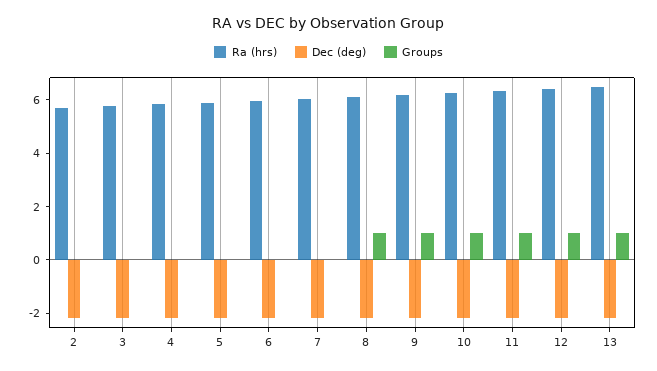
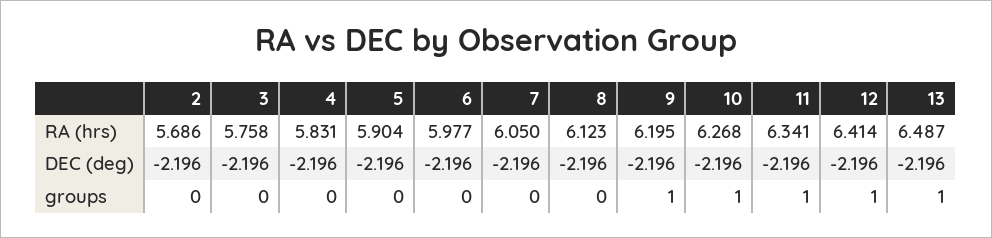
  {
    "Ra (hrs)": {
      "2": 5.686,
      "3": 5.758,
      "4": 5.831,
      "5": 5.904,
      "6": 5.977,
      "7": 6.05,
      "8": 6.123,
      "9": 6.195,
      "10": 6.268,
      "11": 6.341,
      "12": 6.414,
      "13": 6.487
    },
    "Dec (deg)": {
      "2": -2.196,
      "3": -2.196,
      "4": -2.196,
      "5": -2.196,
      "6": -2.196,
      "7": -2.196,
      "8": -2.196,
      "9": -2.196,
      "10": -2.196,
      "11": -2.196,
      "12": -2.196,
      "13": -2.196
    },
    "Groups": {
      "2": 0,
      "3": 0,
      "4": 0,
      "5": 0,
      "6": 0,
      "7": 0,
-     "8": 1,
+     "8": 0,
      "9": 1,
      "10": 1,
      "11": 1,
      "12": 1,
      "13": 1
    }
  }

